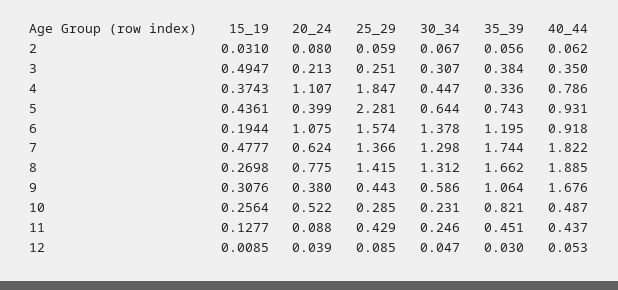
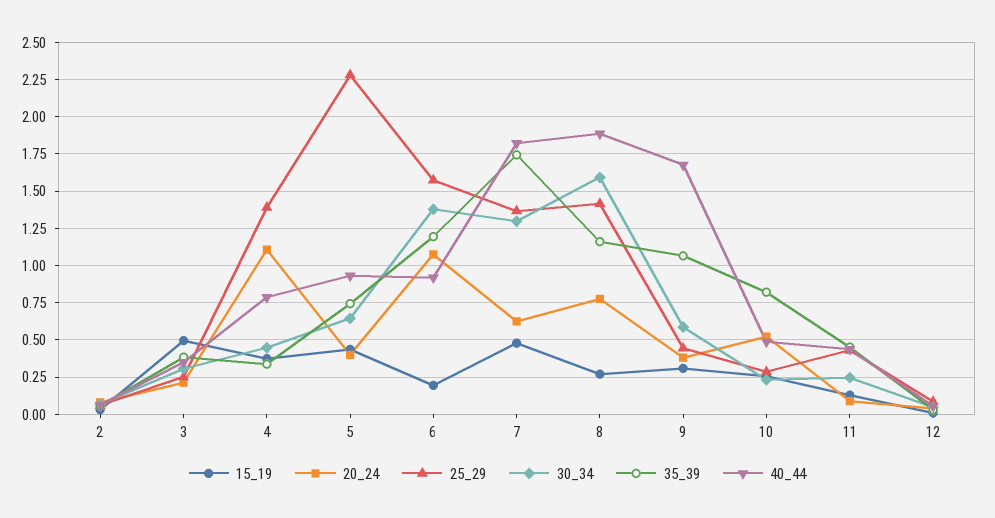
  {
    "15_19": {
      "2": 0.031,
      "3": 0.4947,
      "4": 0.3743,
      "5": 0.4361,
      "6": 0.1944,
      "7": 0.4777,
      "8": 0.2698,
      "9": 0.3076,
      "10": 0.2564,
      "11": 0.1277,
      "12": 0.0085
    },
    "20_24": {
      "2": 0.08,
      "3": 0.213,
      "4": 1.107,
      "5": 0.399,
      "6": 1.075,
      "7": 0.624,
      "8": 0.775,
      "9": 0.38,
      "10": 0.522,
      "11": 0.088,
      "12": 0.039
    },
    "25_29": {
      "2": 0.059,
      "3": 0.251,
-     "4": 1.847,
+     "4": 1.4,
      "5": 2.281,
      "6": 1.574,
      "7": 1.366,
      "8": 1.415,
      "9": 0.443,
      "10": 0.285,
      "11": 0.429,
      "12": 0.085
    },
    "30_34": {
      "2": 0.067,
      "3": 0.307,
      "4": 0.447,
      "5": 0.644,
      "6": 1.378,
      "7": 1.298,
-     "8": 1.312,
+     "8": 1.6,
      "9": 0.586,
      "10": 0.231,
      "11": 0.246,
      "12": 0.047
    },
    "35_39": {
      "2": 0.056,
      "3": 0.384,
      "4": 0.336,
      "5": 0.743,
      "6": 1.195,
      "7": 1.744,
-     "8": 1.662,
+     "8": 1.15,
      "9": 1.064,
      "10": 0.821,
      "11": 0.451,
      "12": 0.03
    },
    "40_44": {
      "2": 0.062,
      "3": 0.35,
      "4": 0.786,
      "5": 0.931,
      "6": 0.918,
      "7": 1.822,
      "8": 1.885,
      "9": 1.676,
      "10": 0.487,
      "11": 0.437,
      "12": 0.053
    }
  }

